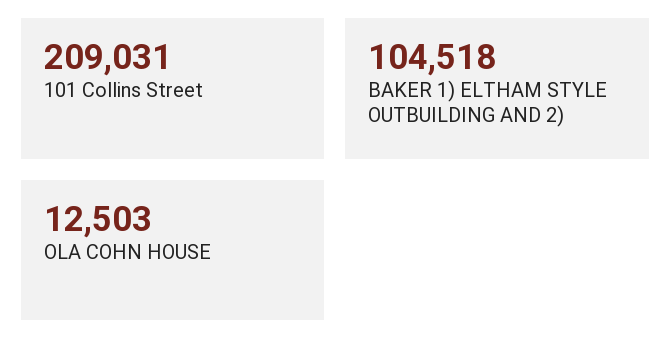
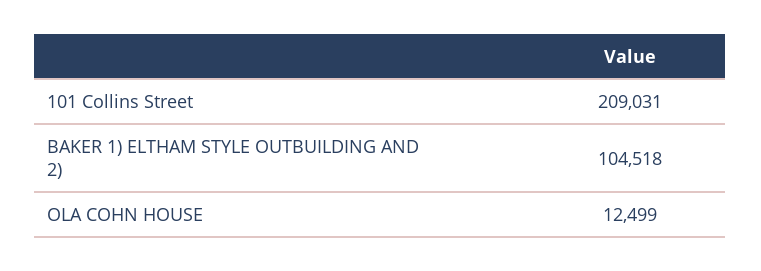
  {
    "101 Collins Street": 209031,
    "BAKER 1) ELTHAM STYLE OUTBUILDING AND 2)": 104518,
-   "OLA COHN HOUSE": 12503
+   "OLA COHN HOUSE": 12499
  }

